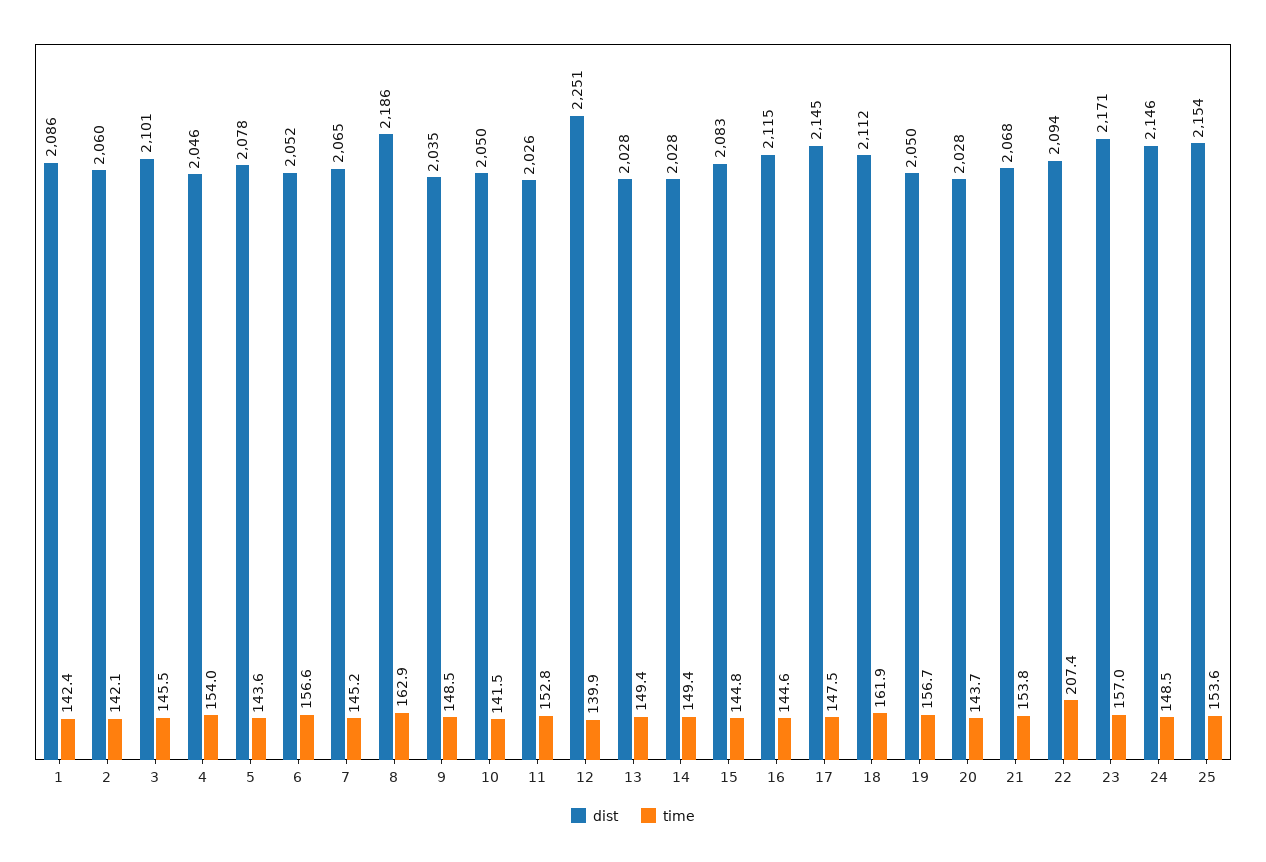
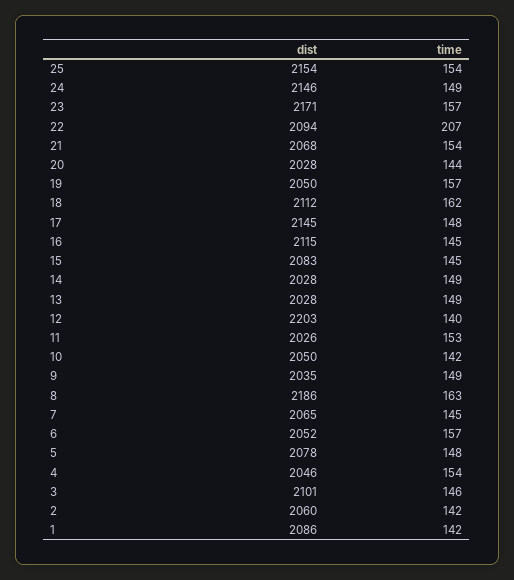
  {
    "dist": {
      "1": 2086,
      "2": 2060,
      "3": 2101,
      "4": 2046,
      "5": 2078,
      "6": 2052,
      "7": 2065,
      "8": 2186,
      "9": 2035,
      "10": 2050,
      "11": 2026,
-     "12": 2251,
+     "12": 2203,
      "13": 2028,
      "14": 2028,
      "15": 2083,
      "16": 2115,
      "17": 2145,
      "18": 2112,
      "19": 2050,
      "20": 2028,
      "21": 2068,
      "22": 2094,
      "23": 2171,
      "24": 2146,
      "25": 2154
    },
    "time": {
      "1": 142.4,
      "2": 142.1,
      "3": 145.5,
      "4": 154,
-     "5": 143.6,
+     "5": 148,
      "6": 156.6,
      "7": 145.2,
      "8": 162.9,
      "9": 148.5,
      "10": 141.5,
      "11": 152.8,
      "12": 139.9,
      "13": 149.4,
      "14": 149.4,
      "15": 144.8,
      "16": 144.6,
      "17": 147.5,
      "18": 161.9,
      "19": 156.7,
      "20": 143.7,
      "21": 153.8,
      "22": 207.4,
      "23": 157,
      "24": 148.5,
      "25": 153.6
    }
  }

